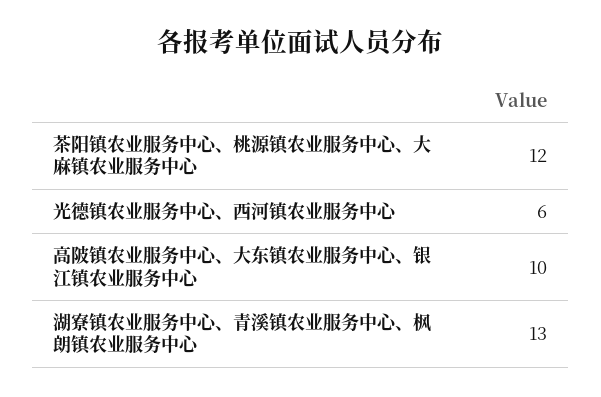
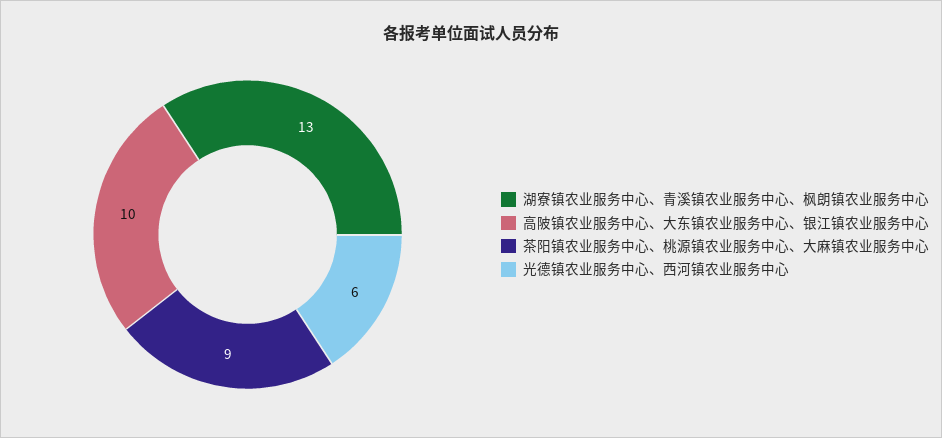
  {
-   "茶阳镇农业服务中心、桃源镇农业服务中心、大麻镇农业服务中心": 12,
+   "茶阳镇农业服务中心、桃源镇农业服务中心、大麻镇农业服务中心": 9,
    "光德镇农业服务中心、西河镇农业服务中心": 6,
    "高陂镇农业服务中心、大东镇农业服务中心、银江镇农业服务中心": 10,
    "湖寮镇农业服务中心、青溪镇农业服务中心、枫朗镇农业服务中心": 13
  }

